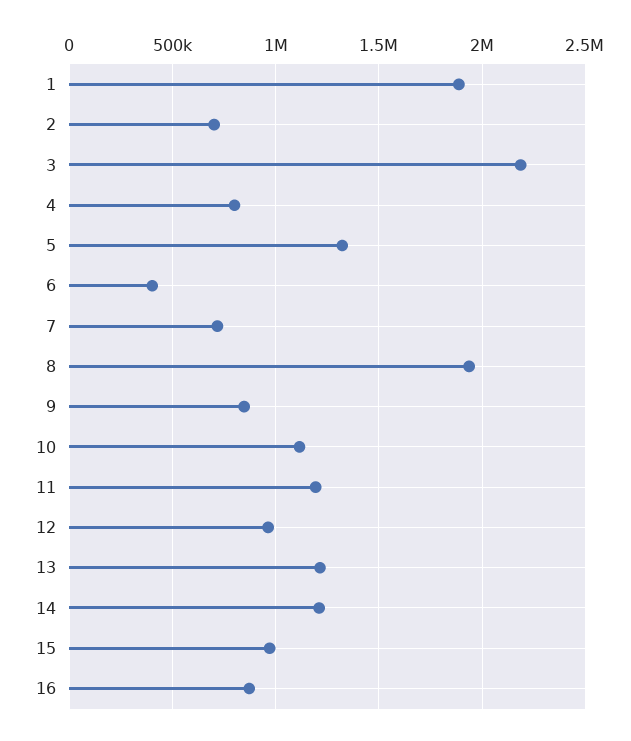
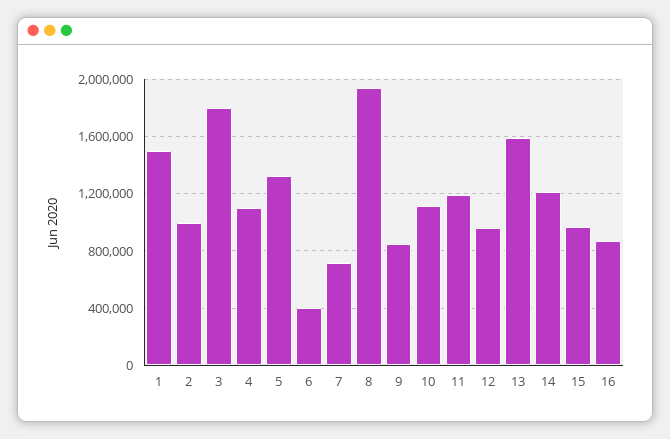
  {
-   "1": 1900000,
+   "1": 1500000,
-   "2": 700000,
+   "2": 1000000,
-   "3": 2200000,
+   "3": 1800000,
-   "4": 800000,
+   "4": 1100000,
    "5": 1300000,
    "6": 400000,
    "7": 700000,
    "8": 1950000,
    "9": 850000,
    "10": 1100000,
    "11": 1200000,
    "12": 950000,
-   "13": 1200000,
+   "13": 1600000,
    "14": 1200000,
    "15": 950000,
    "16": 850000
  }

